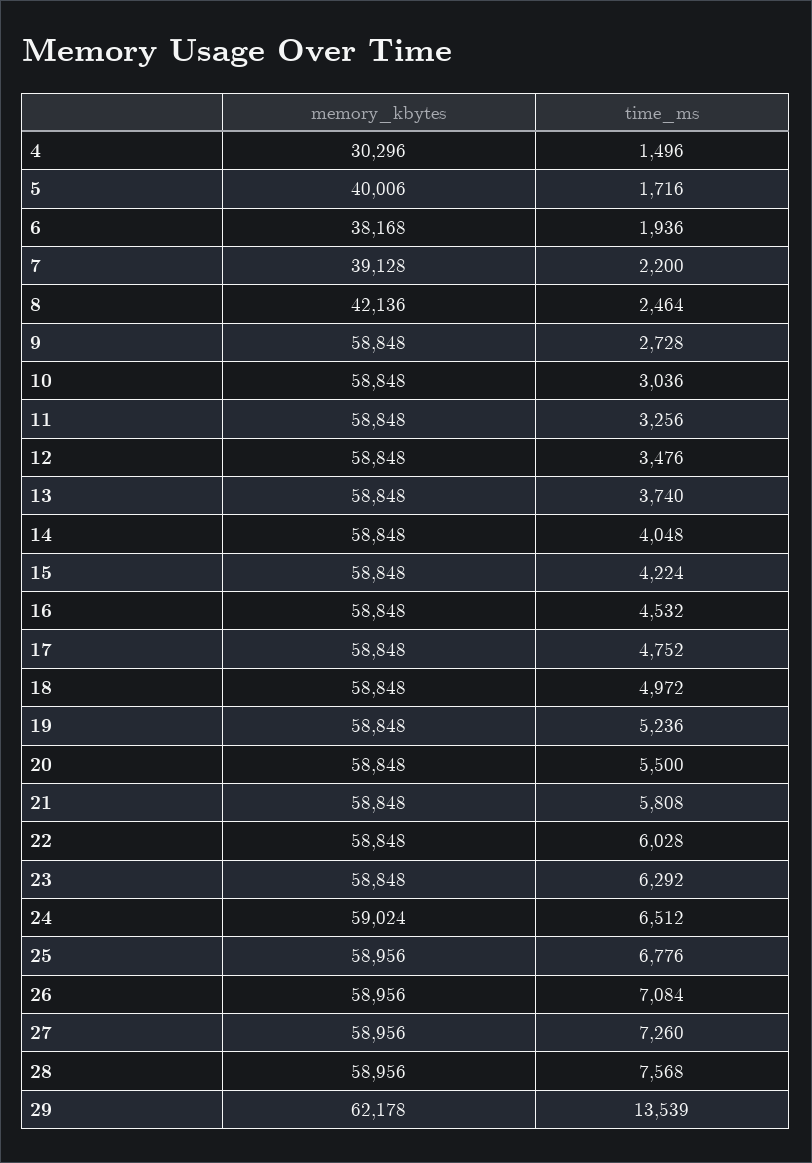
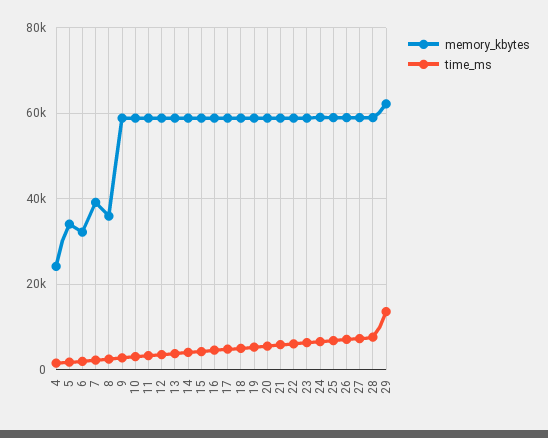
  {
    "memory_kbytes": {
-     "4": 30296,
+     "4": 24000,
-     "5": 40006,
+     "5": 34000,
-     "6": 38168,
+     "6": 32000,
      "7": 39128,
-     "8": 42136,
+     "8": 36000,
      "9": 58848,
      "10": 58848,
      "11": 58848,
      "12": 58848,
      "13": 58848,
      "14": 58848,
      "15": 58848,
      "16": 58848,
      "17": 58848,
      "18": 58848,
      "19": 58848,
      "20": 58848,
      "21": 58848,
      "22": 58848,
      "23": 58848,
      "24": 59024,
      "25": 58956,
      "26": 58956,
      "27": 58956,
      "28": 58956,
      "29": 62178
    },
    "time_ms": {
      "4": 1496,
      "5": 1716,
      "6": 1936,
      "7": 2200,
      "8": 2464,
      "9": 2728,
      "10": 3036,
      "11": 3256,
      "12": 3476,
      "13": 3740,
      "14": 4048,
      "15": 4224,
      "16": 4532,
      "17": 4752,
      "18": 4972,
      "19": 5236,
      "20": 5500,
      "21": 5808,
      "22": 6028,
      "23": 6292,
      "24": 6512,
      "25": 6776,
      "26": 7084,
      "27": 7260,
      "28": 7568,
      "29": 13539
    }
  }

